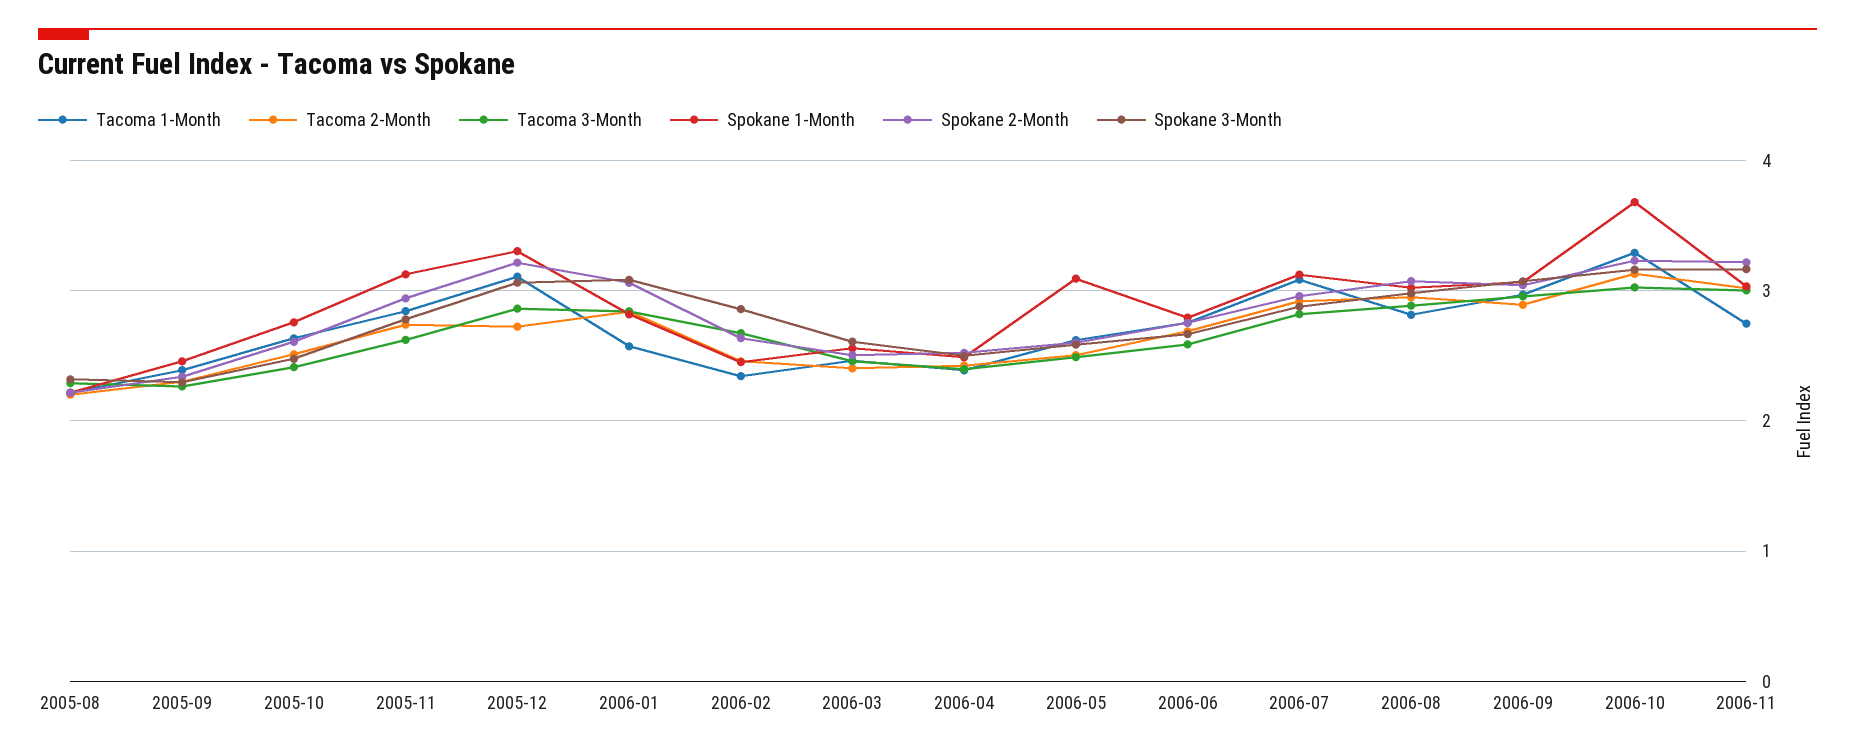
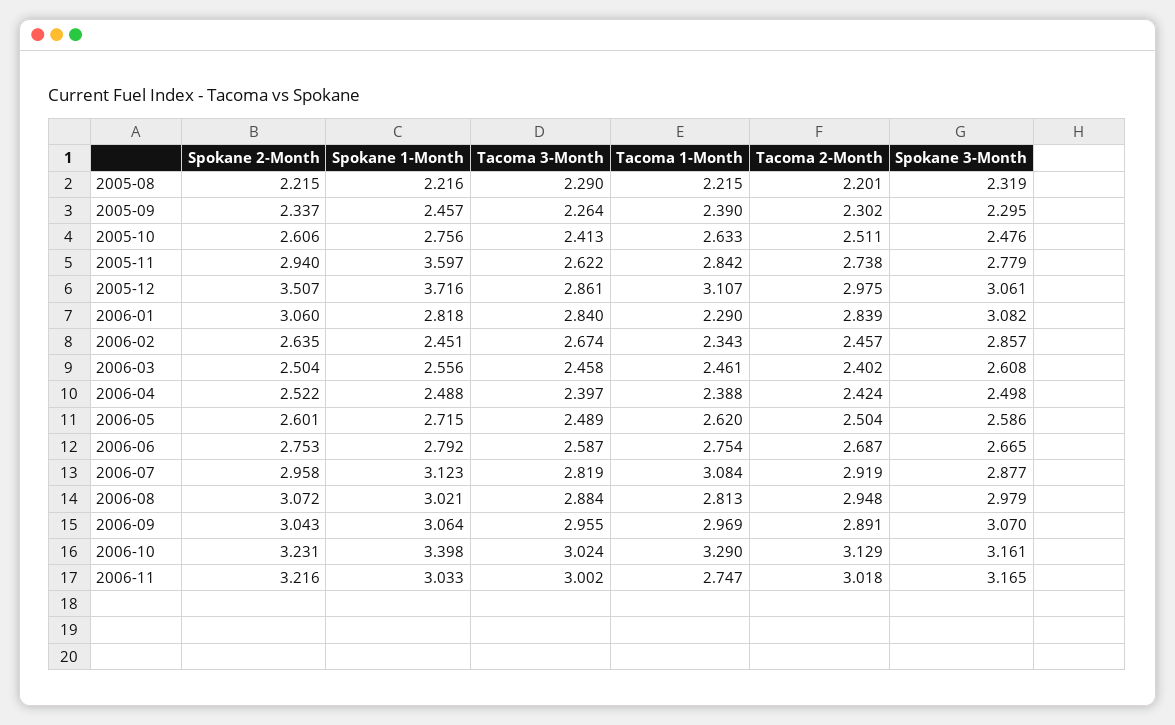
  {
    "Tacoma 1-Month": {
      "2005-08": 2.215,
      "2005-09": 2.39,
      "2005-10": 2.633,
      "2005-11": 2.842,
      "2005-12": 3.107,
-     "2006-01": 2.6,
+     "2006-01": 2.29,
      "2006-02": 2.343,
      "2006-03": 2.461,
      "2006-04": 2.388,
      "2006-05": 2.62,
      "2006-06": 2.754,
      "2006-07": 3.084,
      "2006-08": 2.813,
      "2006-09": 2.969,
      "2006-10": 3.29,
      "2006-11": 2.747
    },
    "Tacoma 2-Month": {
      "2005-08": 2.201,
      "2005-09": 2.302,
      "2005-10": 2.511,
      "2005-11": 2.738,
-     "2005-12": 2.7,
+     "2005-12": 2.975,
      "2006-01": 2.839,
      "2006-02": 2.457,
      "2006-03": 2.402,
      "2006-04": 2.424,
      "2006-05": 2.504,
      "2006-06": 2.687,
      "2006-07": 2.919,
      "2006-08": 2.948,
      "2006-09": 2.891,
      "2006-10": 3.129,
      "2006-11": 3.018
    },
    "Tacoma 3-Month": {
      "2005-08": 2.29,
      "2005-09": 2.264,
      "2005-10": 2.413,
      "2005-11": 2.622,
      "2005-12": 2.861,
      "2006-01": 2.84,
      "2006-02": 2.674,
      "2006-03": 2.458,
      "2006-04": 2.397,
      "2006-05": 2.489,
      "2006-06": 2.587,
      "2006-07": 2.819,
      "2006-08": 2.884,
      "2006-09": 2.955,
      "2006-10": 3.024,
      "2006-11": 3.002
    },
    "Spokane 1-Month": {
      "2005-08": 2.216,
      "2005-09": 2.457,
      "2005-10": 2.756,
-     "2005-11": 3.1,
+     "2005-11": 3.597,
-     "2005-12": 3.3,
+     "2005-12": 3.716,
      "2006-01": 2.818,
      "2006-02": 2.451,
      "2006-03": 2.556,
      "2006-04": 2.488,
-     "2006-05": 3.1,
+     "2006-05": 2.715,
      "2006-06": 2.792,
      "2006-07": 3.123,
      "2006-08": 3.021,
      "2006-09": 3.064,
-     "2006-10": 3.7,
+     "2006-10": 3.398,
      "2006-11": 3.033
    },
    "Spokane 2-Month": {
      "2005-08": 2.215,
      "2005-09": 2.337,
      "2005-10": 2.606,
      "2005-11": 2.94,
-     "2005-12": 3.2,
+     "2005-12": 3.507,
      "2006-01": 3.06,
      "2006-02": 2.635,
      "2006-03": 2.504,
      "2006-04": 2.522,
      "2006-05": 2.601,
      "2006-06": 2.753,
      "2006-07": 2.958,
      "2006-08": 3.072,
      "2006-09": 3.043,
      "2006-10": 3.231,
      "2006-11": 3.216
    },
    "Spokane 3-Month": {
      "2005-08": 2.319,
      "2005-09": 2.295,
      "2005-10": 2.476,
      "2005-11": 2.779,
      "2005-12": 3.061,
      "2006-01": 3.082,
      "2006-02": 2.857,
      "2006-03": 2.608,
      "2006-04": 2.498,
      "2006-05": 2.586,
      "2006-06": 2.665,
      "2006-07": 2.877,
      "2006-08": 2.979,
      "2006-09": 3.07,
      "2006-10": 3.161,
      "2006-11": 3.165
    }
  }

